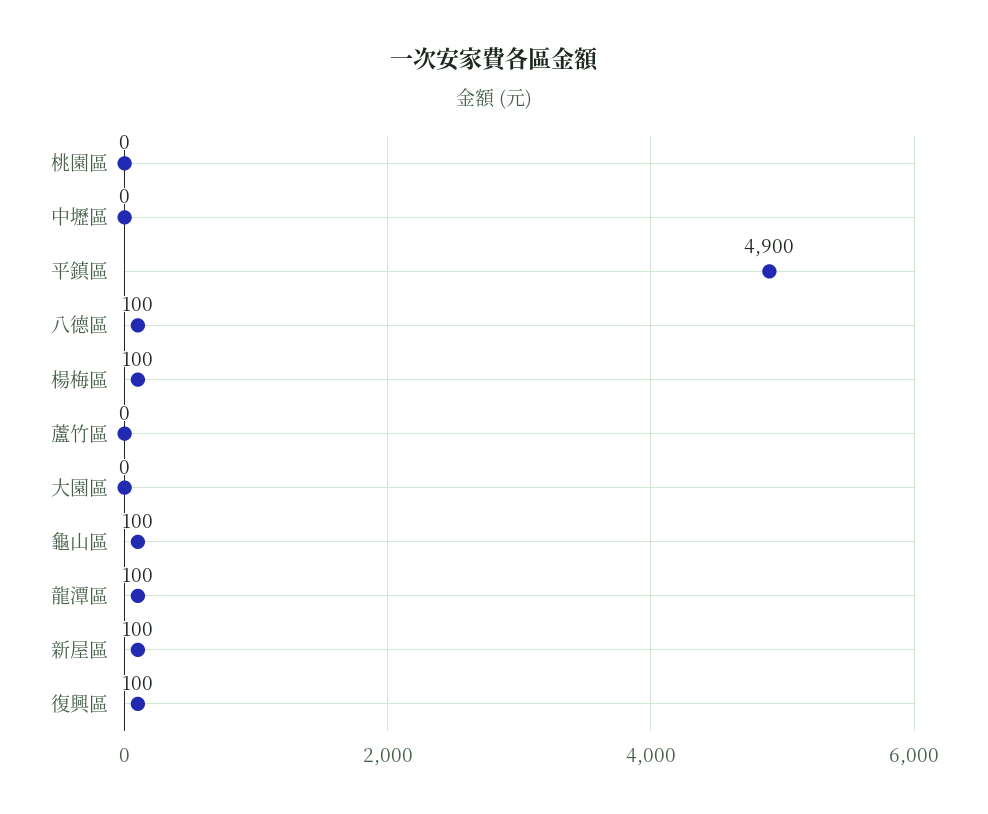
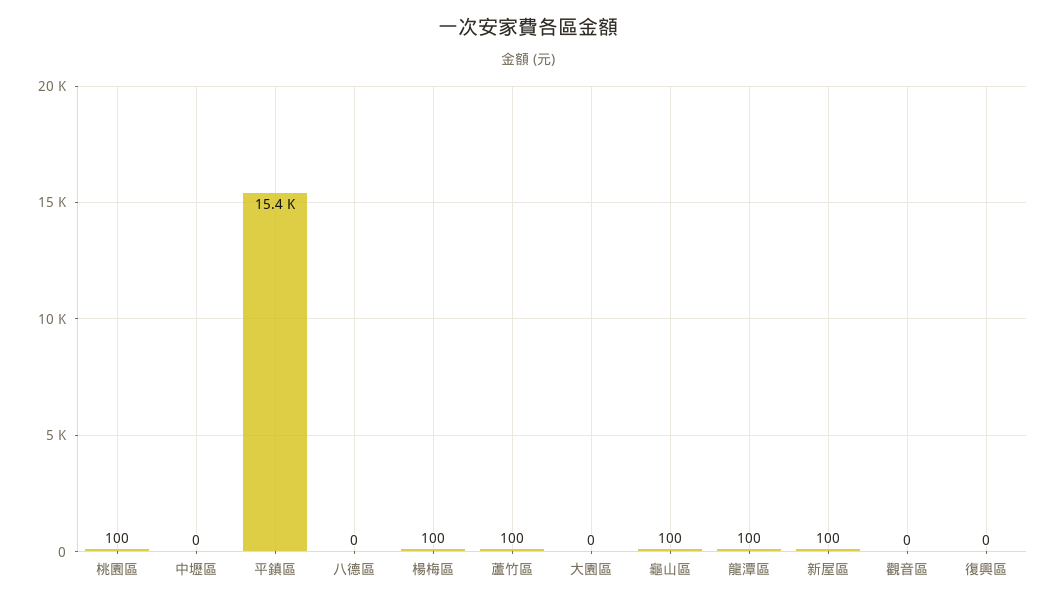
  {
-   "桃園區": 0,
+   "桃園區": 100,
    "中壢區": 0,
-   "平鎮區": 4900,
+   "平鎮區": 15400,
-   "八德區": 100,
+   "八德區": 0,
    "楊梅區": 100,
-   "蘆竹區": 0,
+   "蘆竹區": 100,
    "大園區": 0,
    "龜山區": 100,
    "龍潭區": 100,
    "新屋區": 100,
-   "復興區": 100
+   "復興區": 0,
+   "觀音區": 0
  }

